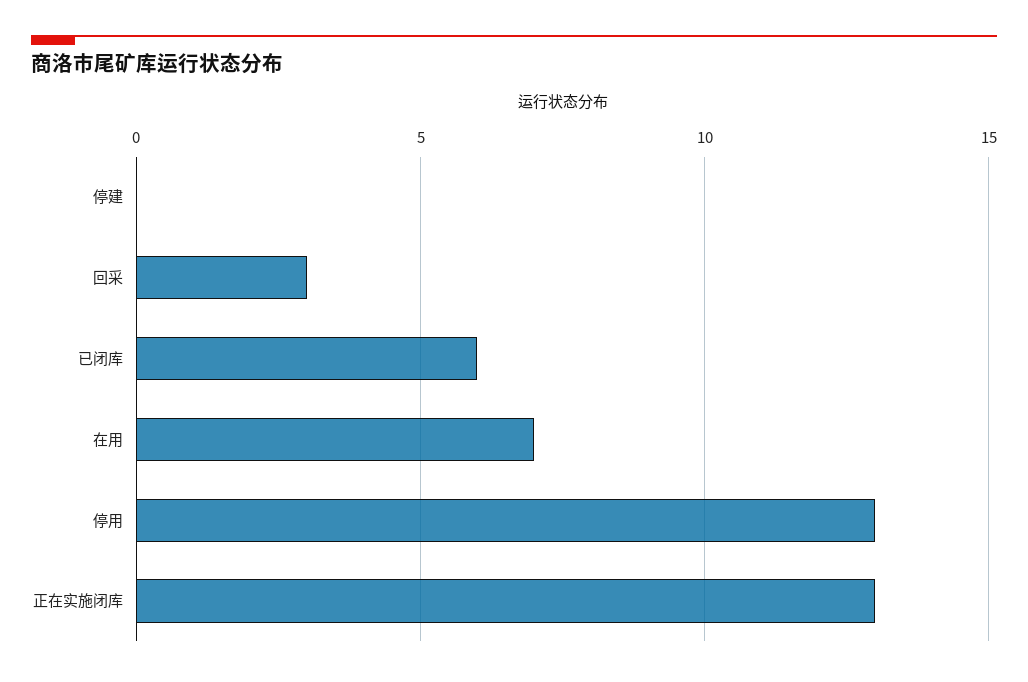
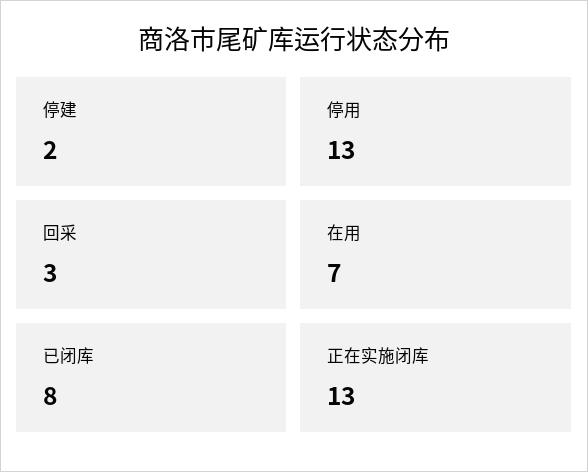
  {
-   "停建": 0,
+   "停建": 2,
    "回采": 3,
-   "已闭库": 6,
+   "已闭库": 8,
    "在用": 7,
    "停用": 13,
    "正在实施闭库": 13
  }

